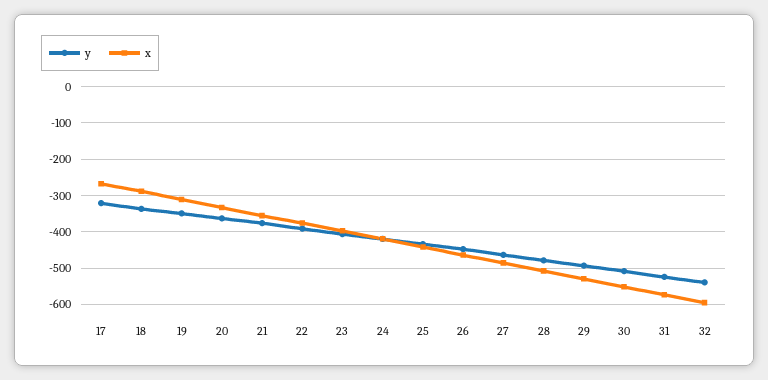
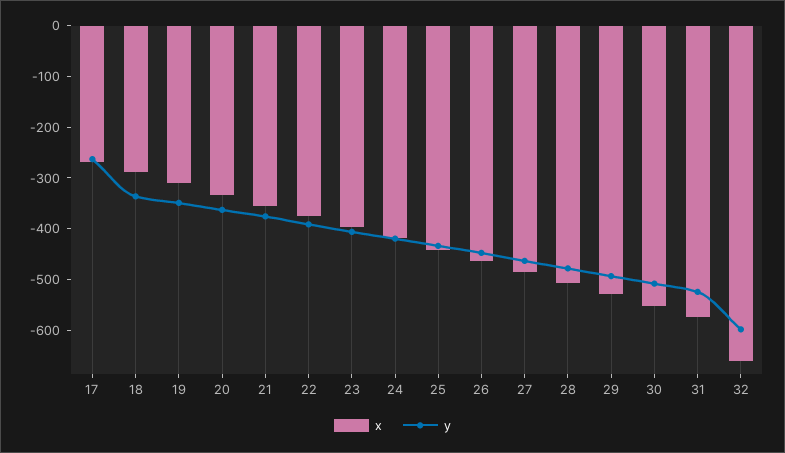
  {
    "y": {
-     "17": -320,
+     "17": -260,
      "18": -340,
      "19": -340,
      "20": -360,
      "21": -380,
      "22": -400,
      "23": -400,
      "24": -420,
      "25": -440,
      "26": -440,
      "27": -460,
      "28": -480,
      "29": -500,
      "30": -500,
      "31": -520,
-     "32": -540
+     "32": -600
    },
    "x": {
      "17": -260,
      "18": -280,
      "19": -320,
      "20": -340,
      "21": -360,
      "22": -380,
      "23": -400,
      "24": -420,
      "25": -440,
      "26": -460,
      "27": -480,
      "28": -500,
      "29": -520,
      "30": -560,
      "31": -580,
-     "32": -600
+     "32": -660
    }
  }

